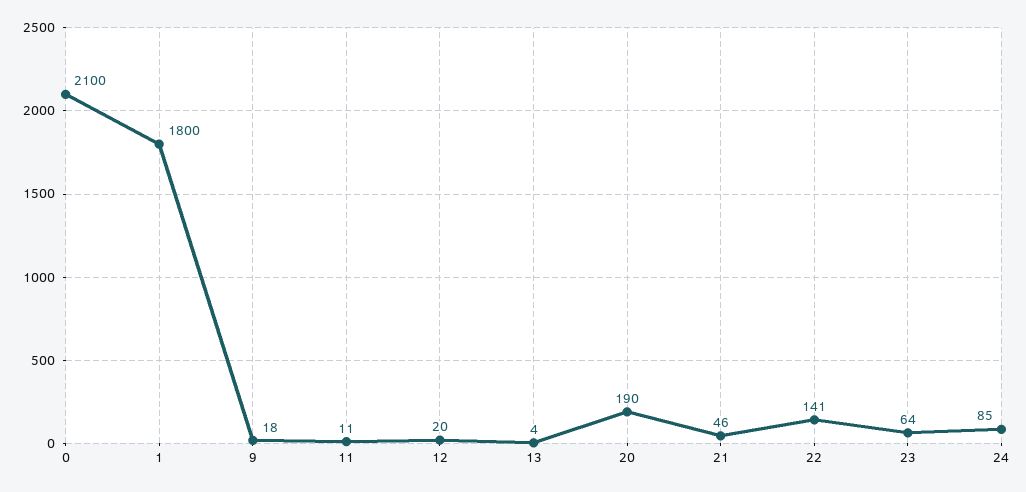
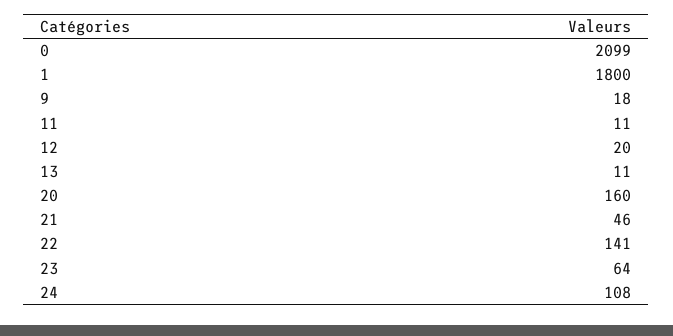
  {
-   "0": 2100,
+   "0": 2099,
    "1": 1800,
    "9": 18,
    "11": 11,
    "12": 20,
-   "13": 4,
+   "13": 11,
-   "20": 190,
+   "20": 160,
    "21": 46,
    "22": 141,
    "23": 64,
-   "24": 85
+   "24": 108
  }

